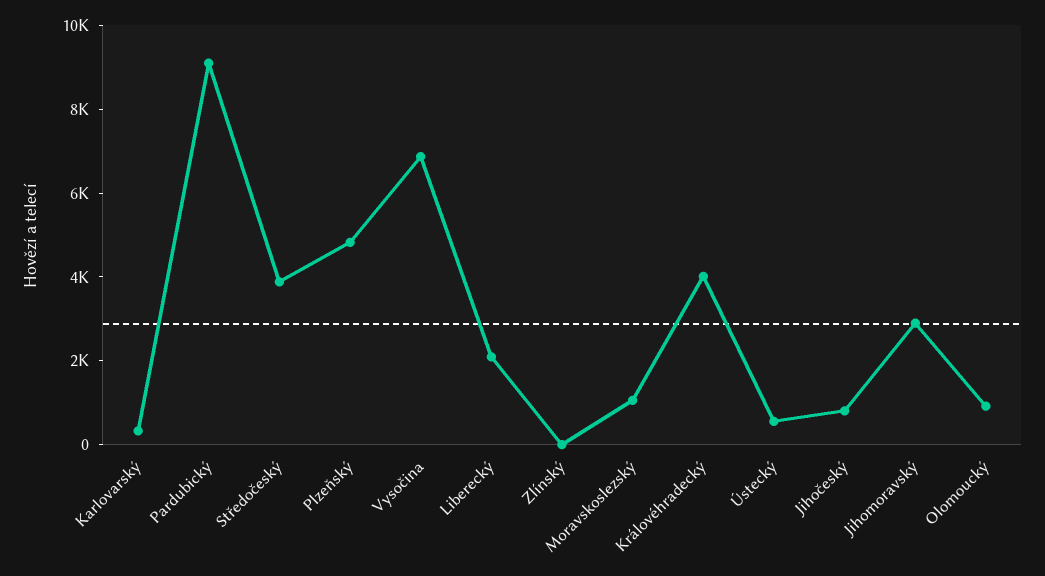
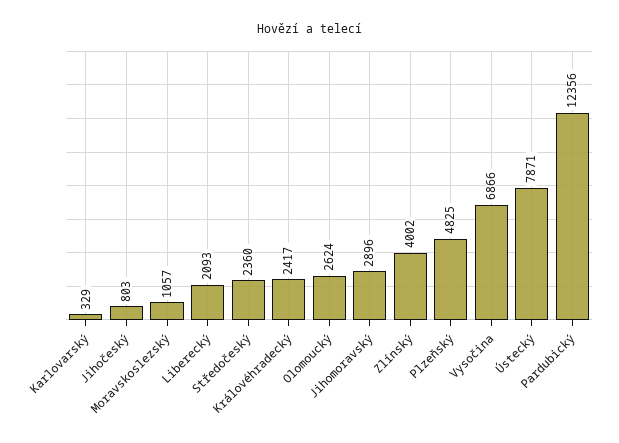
  {
    "Karlovarský": 329,
-   "Pardubický": 9000,
+   "Pardubický": 12356,
-   "Středočeský": 4000,
+   "Středočeský": 2360,
    "Plzeňský": 4825,
    "Vysočina": 6866,
    "Liberecký": 2093,
-   "Zlínský": 0,
+   "Zlínský": 4002,
    "Moravskoslezský": 1057,
-   "Královéhradecký": 4000,
+   "Královéhradecký": 2417,
-   "Ústecký": 500,
+   "Ústecký": 7871,
    "Jihočeský": 803,
    "Jihomoravský": 2896,
-   "Olomoucký": 1000
+   "Olomoucký": 2624
  }

